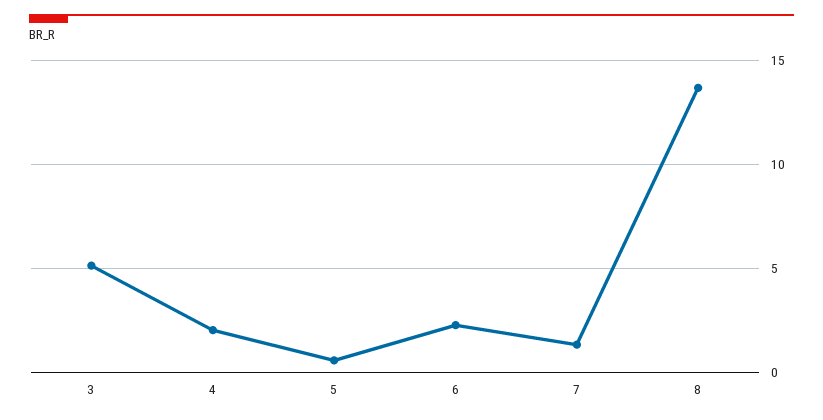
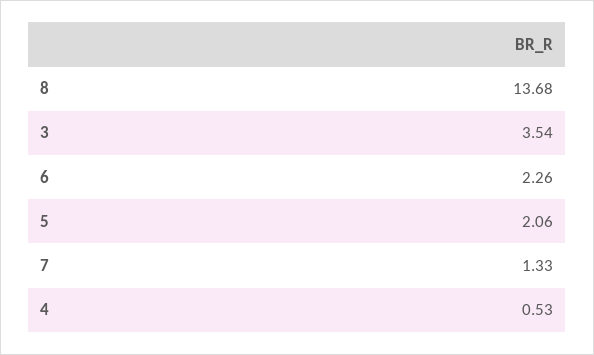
  {
-   "3": 5,
+   "3": 3.54,
-   "4": 2,
+   "4": 0.53,
-   "5": 0.5,
+   "5": 2.06,
    "6": 2.26,
    "7": 1.33,
    "8": 13.68
  }

